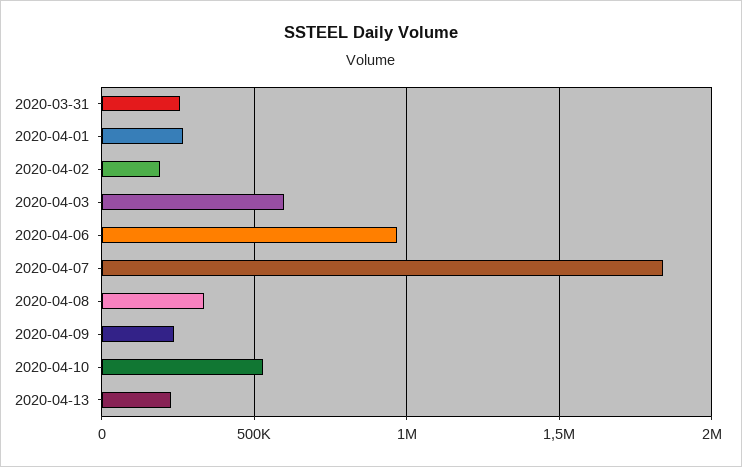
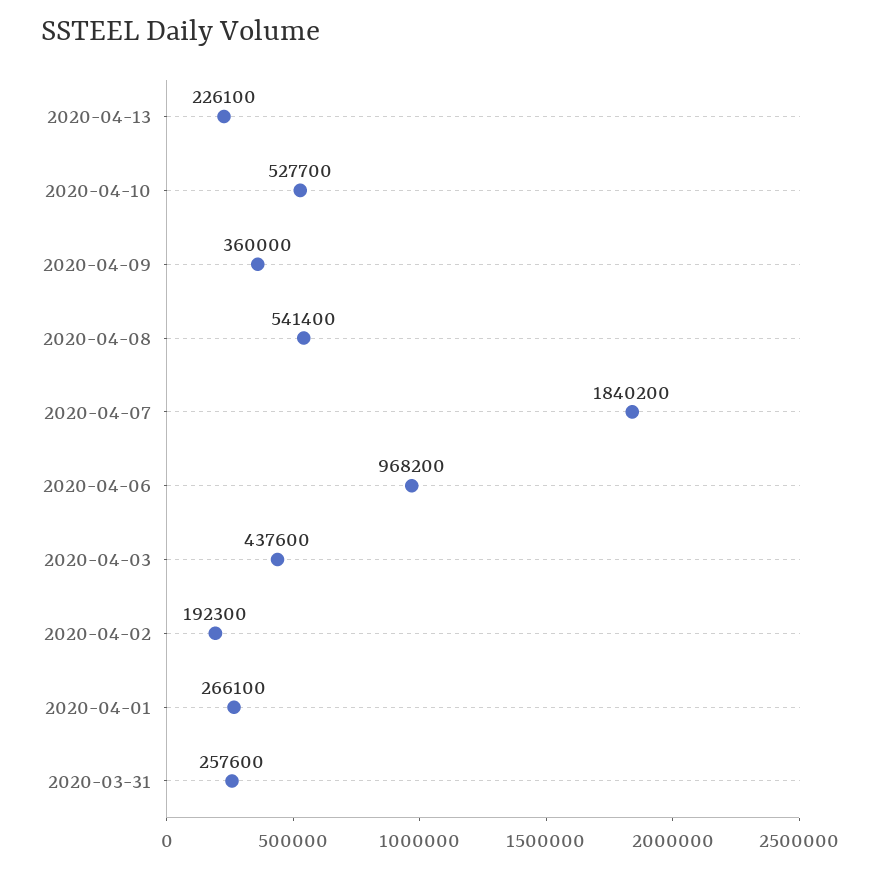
  {
    "2020-03-31": 257600,
    "2020-04-01": 266100,
    "2020-04-02": 192300,
-   "2020-04-03": 600000,
+   "2020-04-03": 437600,
    "2020-04-06": 968200,
    "2020-04-07": 1840200,
-   "2020-04-08": 350000,
+   "2020-04-08": 541400,
-   "2020-04-09": 250000,
+   "2020-04-09": 360000,
    "2020-04-10": 527700,
    "2020-04-13": 226100
  }

